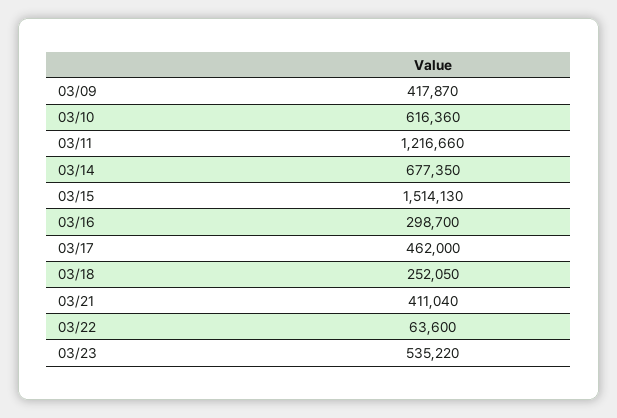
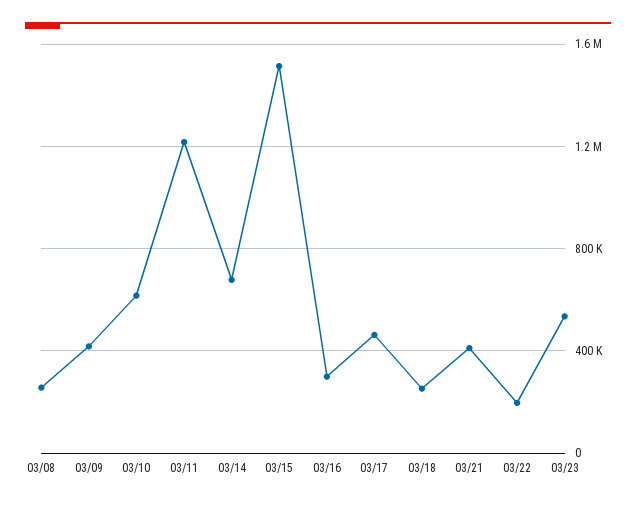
  {
    "03/09": 417870,
    "03/10": 616360,
    "03/11": 1216660,
    "03/14": 677350,
    "03/15": 1514130,
    "03/16": 298700,
    "03/17": 462000,
    "03/18": 252050,
    "03/21": 411040,
-   "03/22": 63600,
+   "03/22": 200000,
-   "03/23": 535220
+   "03/23": 535220,
+   "03/08": 250000
  }

